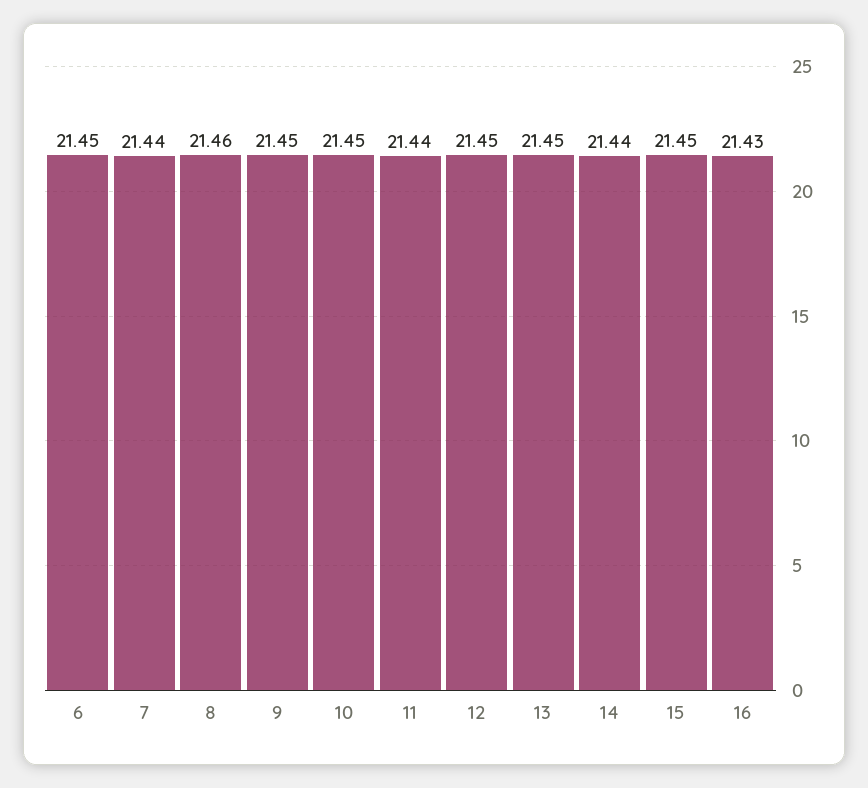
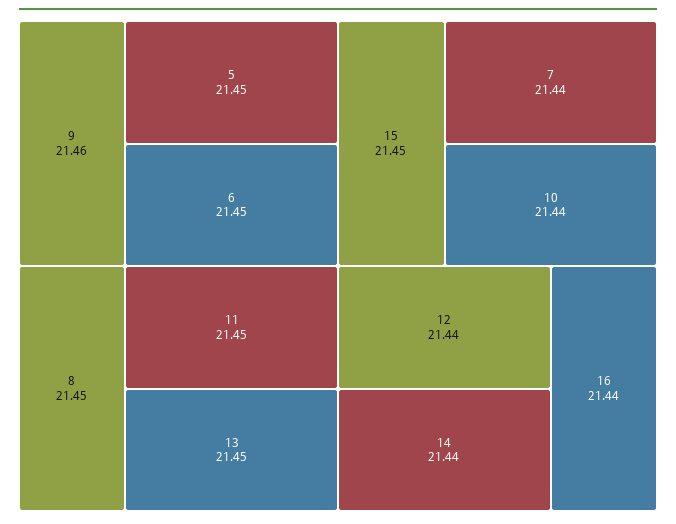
  {
    "6": 21.45,
    "7": 21.44,
-   "8": 21.46,
+   "8": 21.45,
-   "9": 21.45,
+   "9": 21.46,
-   "10": 21.45,
+   "10": 21.44,
-   "11": 21.44,
+   "11": 21.45,
-   "12": 21.45,
+   "12": 21.44,
    "13": 21.45,
    "14": 21.44,
    "15": 21.45,
-   "16": 21.43
+   "16": 21.44,
+   "5": 21.45
  }

